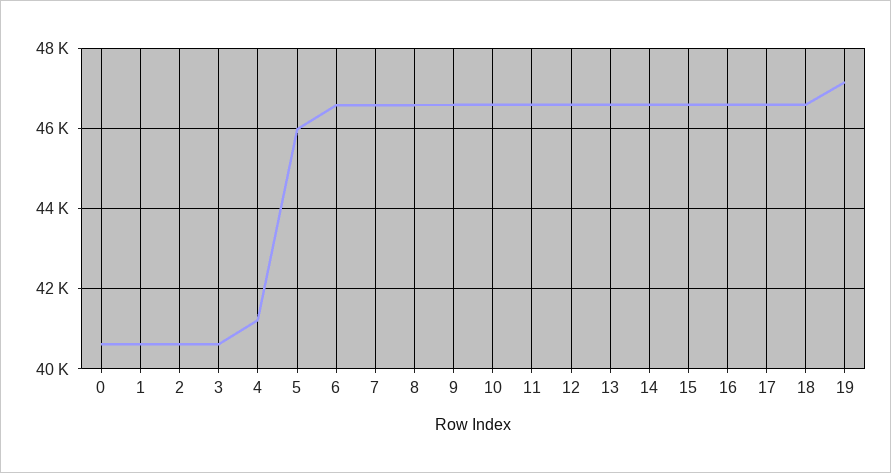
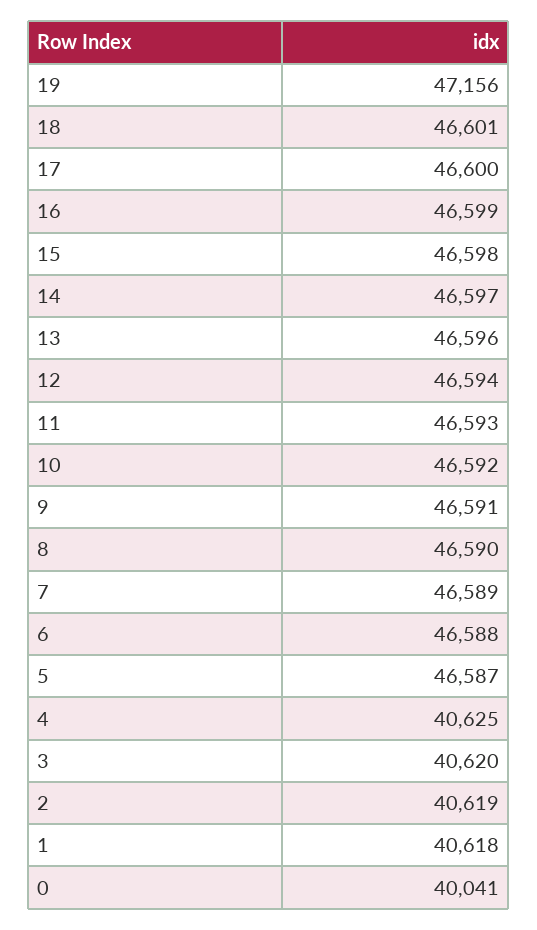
  {
-   "0": 40600,
+   "0": 40041,
    "1": 40618,
    "2": 40619,
    "3": 40620,
-   "4": 41200,
+   "4": 40625,
-   "5": 46000,
+   "5": 46587,
    "6": 46588,
    "7": 46589,
    "8": 46590,
    "9": 46591,
    "10": 46592,
    "11": 46593,
    "12": 46594,
    "13": 46596,
    "14": 46597,
    "15": 46598,
    "16": 46599,
    "17": 46600,
    "18": 46601,
    "19": 47156
  }

